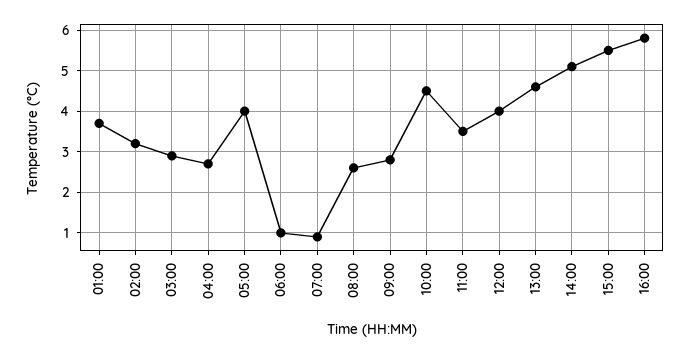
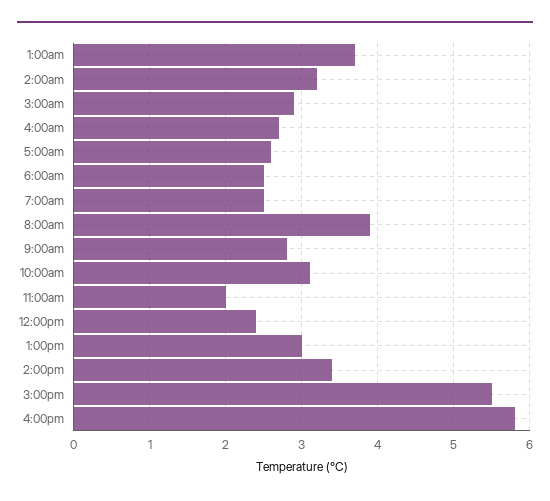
  {
    "01:00": 3.7,
    "02:00": 3.2,
    "03:00": 2.9,
    "04:00": 2.7,
-   "05:00": 4,
+   "05:00": 2.6,
-   "06:00": 1,
+   "06:00": 2.5,
-   "07:00": 1,
+   "07:00": 2.5,
-   "08:00": 2.5,
+   "08:00": 3.9,
    "09:00": 2.8,
-   "10:00": 4.5,
+   "10:00": 3.1,
-   "11:00": 3.5,
+   "11:00": 2,
-   "12:00": 4,
+   "12:00": 2.4,
-   "13:00": 4.5,
+   "13:00": 3,
-   "14:00": 5,
+   "14:00": 3.4,
    "15:00": 5.5,
    "16:00": 5.8
  }

